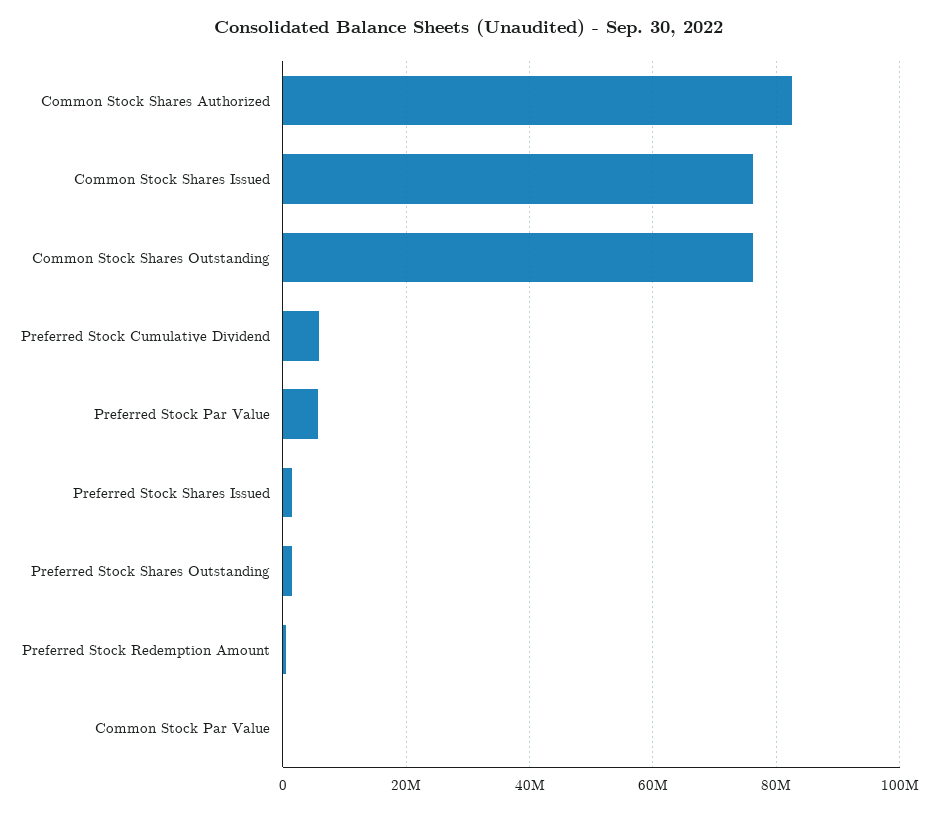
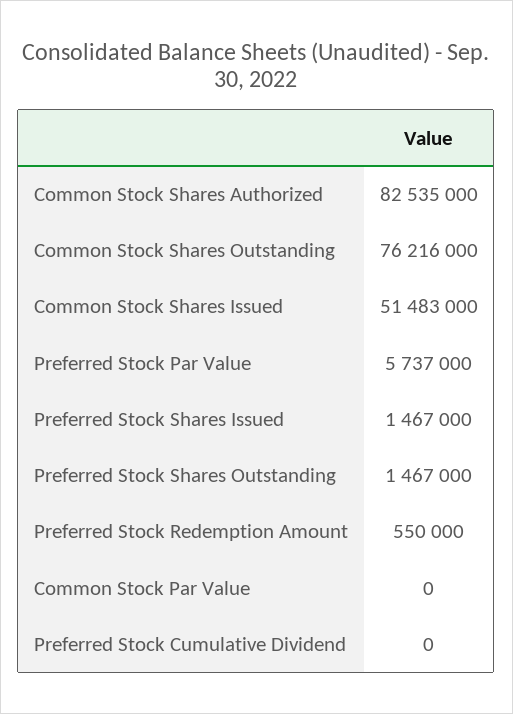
  {
    "Common Stock Shares Authorized": 82535000,
-   "Common Stock Shares Issued": 76000000,
+   "Common Stock Shares Issued": 51483000,
    "Common Stock Shares Outstanding": 76216000,
-   "Preferred Stock Cumulative Dividend": 6000000,
+   "Preferred Stock Cumulative Dividend": 0,
    "Preferred Stock Par Value": 5737000,
    "Preferred Stock Shares Issued": 1467000,
    "Preferred Stock Shares Outstanding": 1467000,
    "Preferred Stock Redemption Amount": 550000,
    "Common Stock Par Value": 0
  }

